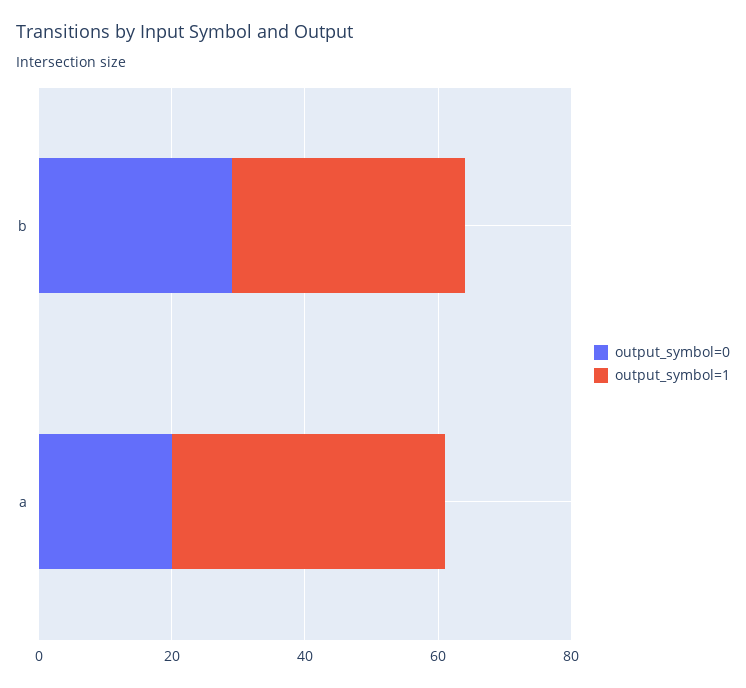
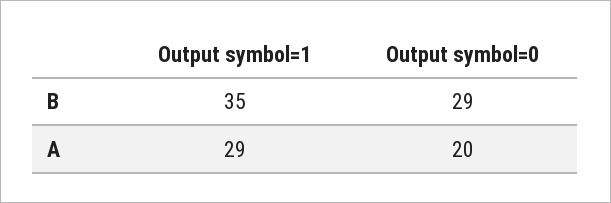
  {
    "output_symbol=0": {
      "b": 29,
      "a": 20
    },
    "output_symbol=1": {
      "b": 35,
-     "a": 40
+     "a": 29
    }
  }

